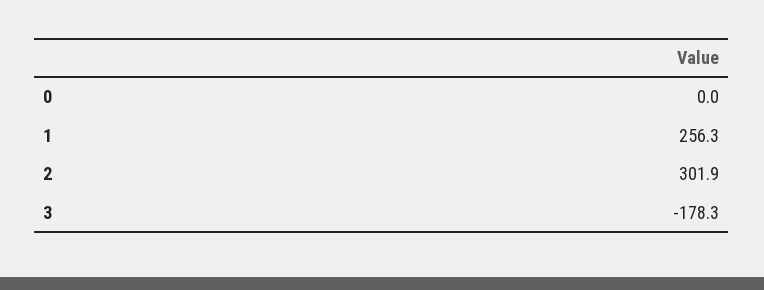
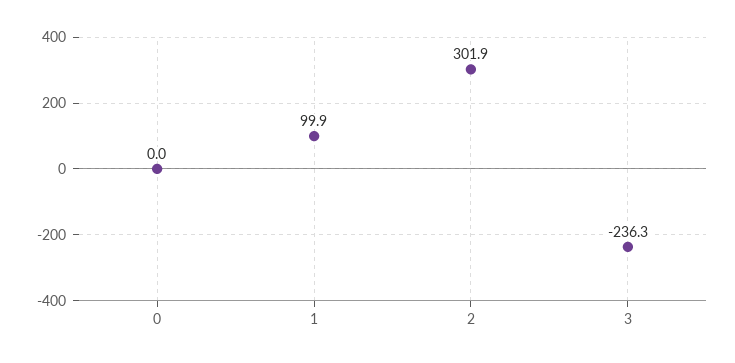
  {
    "0": 0,
-   "1": 256.3,
+   "1": 99.9,
    "2": 301.9,
-   "3": -178.3
+   "3": -236.3
  }

